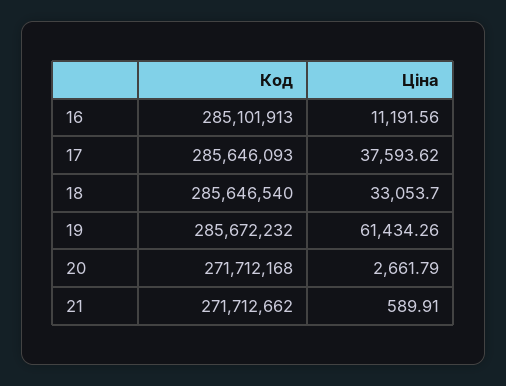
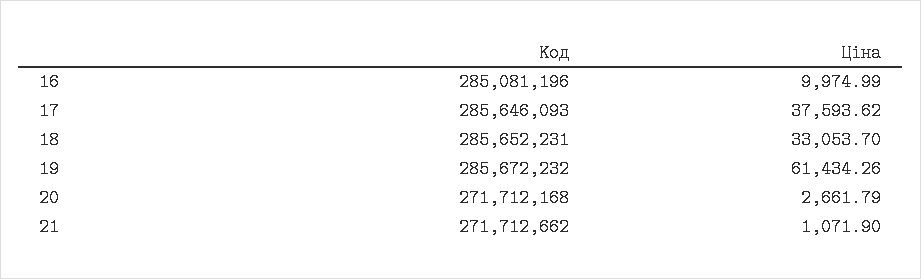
  {
    "Код": {
-     "16": 285101913,
+     "16": 285081196,
      "17": 285646093,
-     "18": 285646540,
+     "18": 285652231,
      "19": 285672232,
      "20": 271712168,
      "21": 271712662
    },
    "Ціна": {
-     "16": 11191.56,
+     "16": 9974.99,
      "17": 37593.62,
      "18": 33053.7,
      "19": 61434.26,
      "20": 2661.79,
-     "21": 589.91
+     "21": 1071.9
    }
  }

